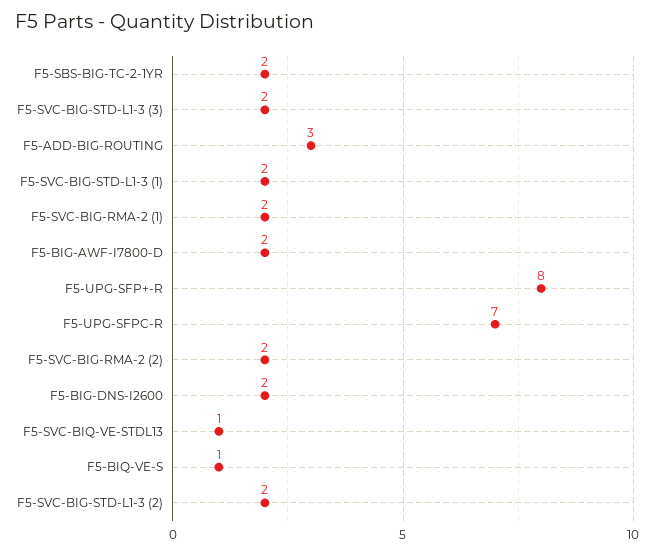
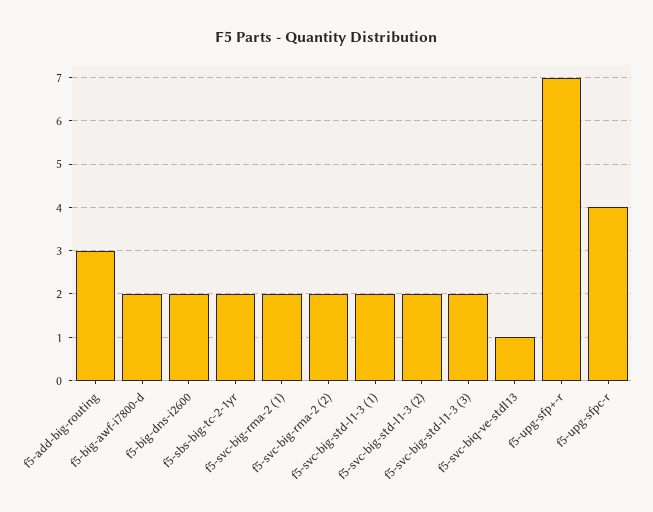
  {
    "F5-SBS-BIG-TC-2-1YR": 2,
    "F5-SVC-BIG-STD-L1-3 (3)": 2,
    "F5-ADD-BIG-ROUTING": 3,
    "F5-SVC-BIG-STD-L1-3 (1)": 2,
    "F5-SVC-BIG-RMA-2 (1)": 2,
    "F5-BIG-AWF-I7800-D": 2,
-   "F5-UPG-SFP+-R": 8,
+   "F5-UPG-SFP+-R": 7,
-   "F5-UPG-SFPC-R": 7,
+   "F5-UPG-SFPC-R": 4,
    "F5-SVC-BIG-RMA-2 (2)": 2,
    "F5-BIG-DNS-I2600": 2,
    "F5-SVC-BIQ-VE-STDL13": 1,
-   "F5-BIQ-VE-S": 1,
    "F5-SVC-BIG-STD-L1-3 (2)": 2
  }

